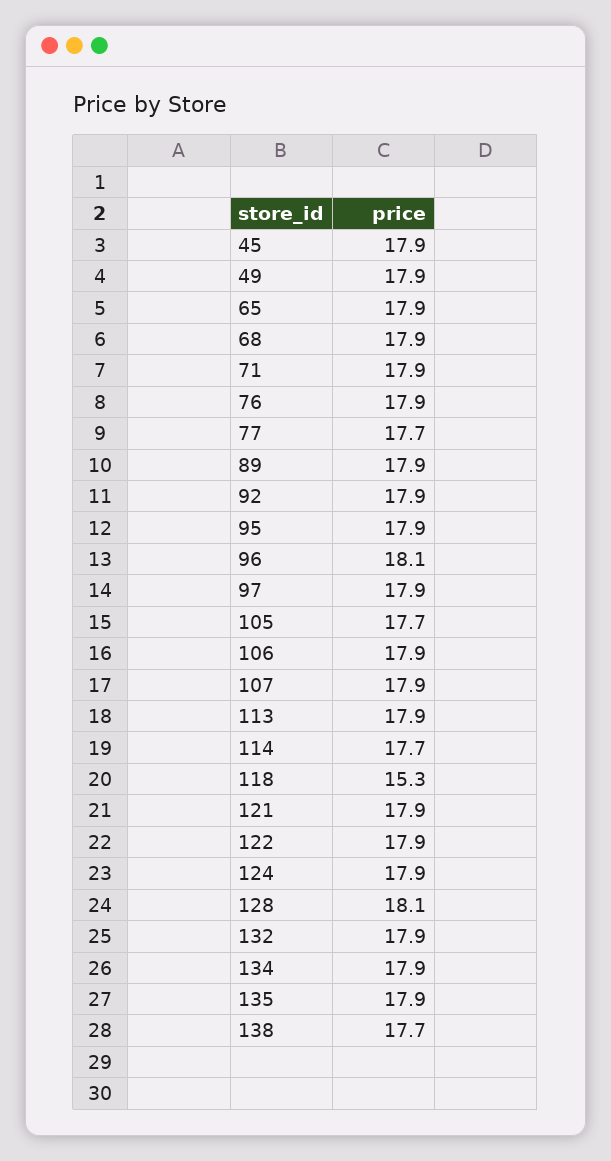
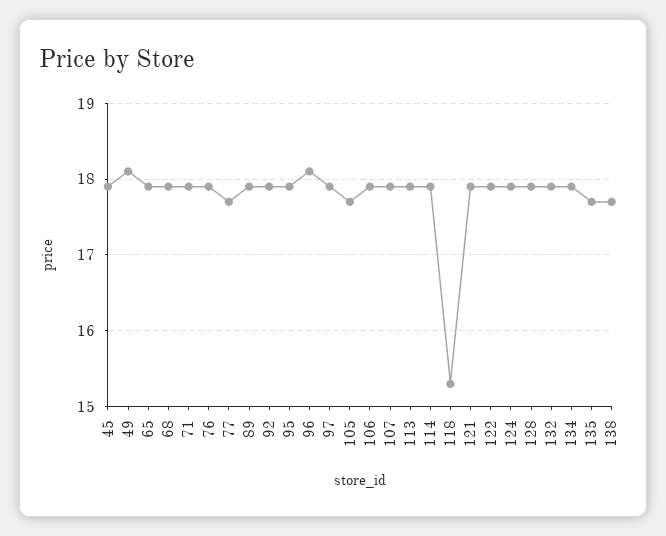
  {
    "45": 17.9,
-   "49": 17.9,
+   "49": 18.1,
    "65": 17.9,
    "68": 17.9,
    "71": 17.9,
    "76": 17.9,
    "77": 17.7,
    "89": 17.9,
    "92": 17.9,
    "95": 17.9,
    "96": 18.1,
    "97": 17.9,
    "105": 17.7,
    "106": 17.9,
    "107": 17.9,
    "113": 17.9,
-   "114": 17.7,
+   "114": 17.9,
    "118": 15.3,
    "121": 17.9,
    "122": 17.9,
    "124": 17.9,
-   "128": 18.1,
+   "128": 17.9,
    "132": 17.9,
    "134": 17.9,
-   "135": 17.9,
+   "135": 17.7,
    "138": 17.7
  }

